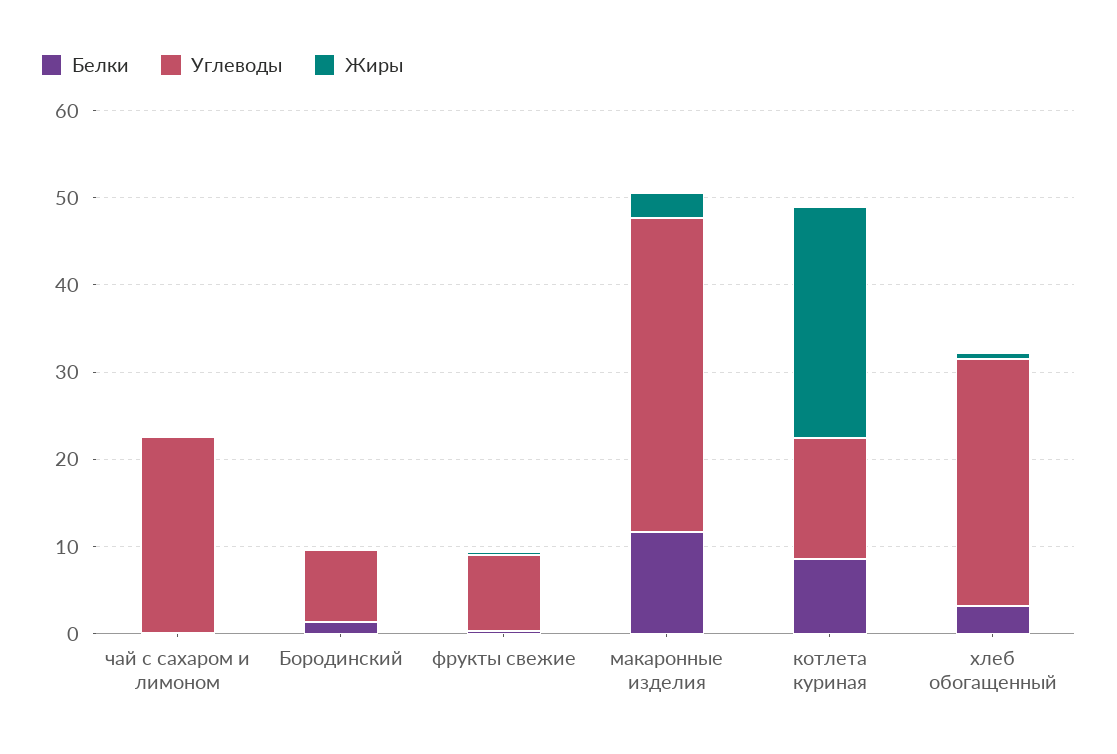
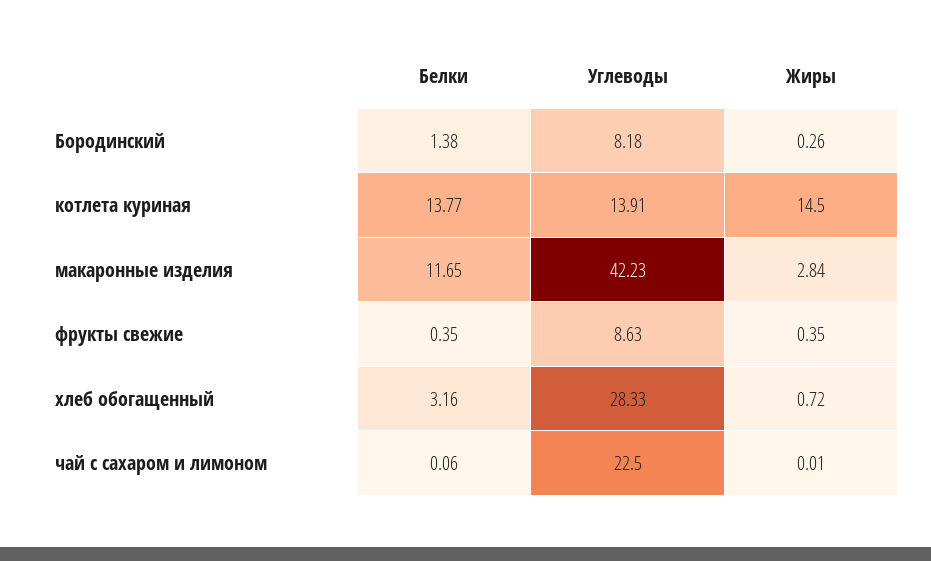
  {
    "Белки": {
      "чай с сахаром и лимоном": 0.06,
      "Бородинский": 1.38,
      "фрукты свежие": 0.35,
      "макаронные изделия": 11.65,
-     "котлета куриная": 8,
+     "котлета куриная": 13.77,
      "хлеб обогащенный": 3.16
    },
    "Углеводы": {
      "чай с сахаром и лимоном": 22.5,
      "Бородинский": 8.18,
      "фрукты свежие": 8.63,
-     "макаронные изделия": 36,
+     "макаронные изделия": 42.23,
      "котлета куриная": 13.91,
      "хлеб обогащенный": 28.33
    },
    "Жиры": {
      "чай с сахаром и лимоном": 0.01,
      "Бородинский": 0.26,
      "фрукты свежие": 0.35,
      "макаронные изделия": 2.84,
-     "котлета куриная": 26,
+     "котлета куриная": 14.5,
      "хлеб обогащенный": 0.72
    }
  }

